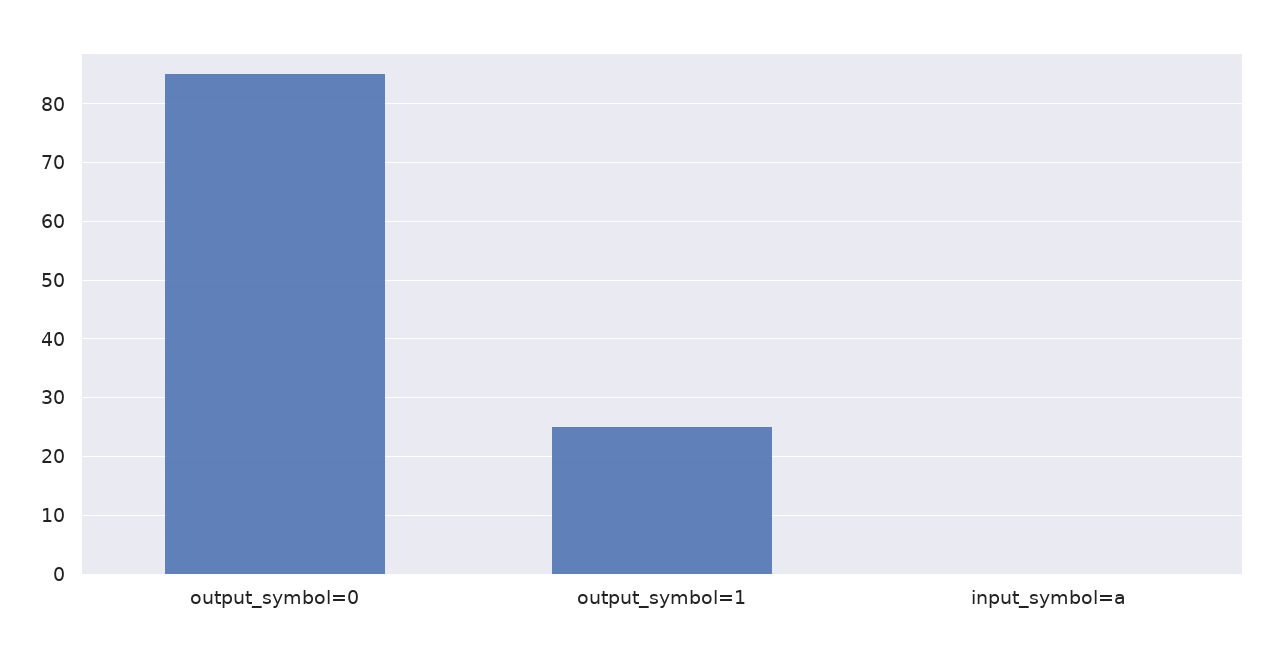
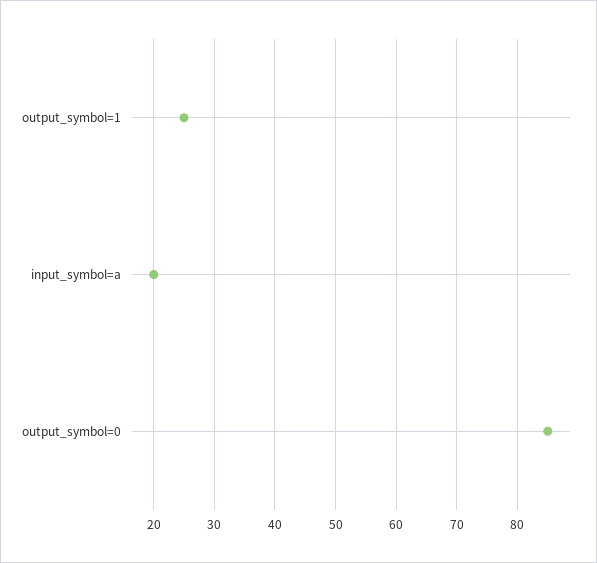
  {
    "output_symbol=0": 85,
    "output_symbol=1": 25,
-   "input_symbol=a": 0
+   "input_symbol=a": 20
  }

